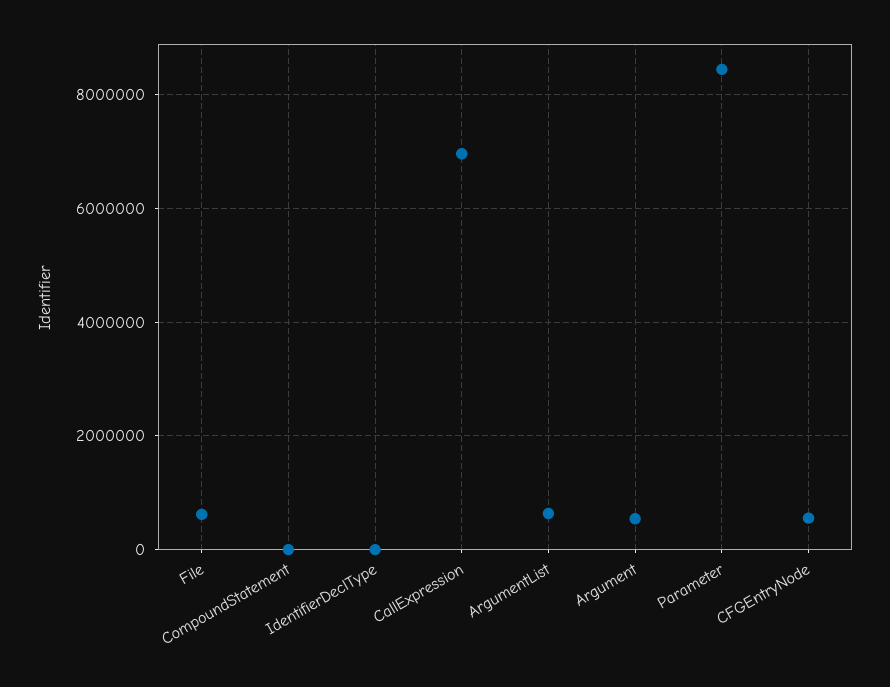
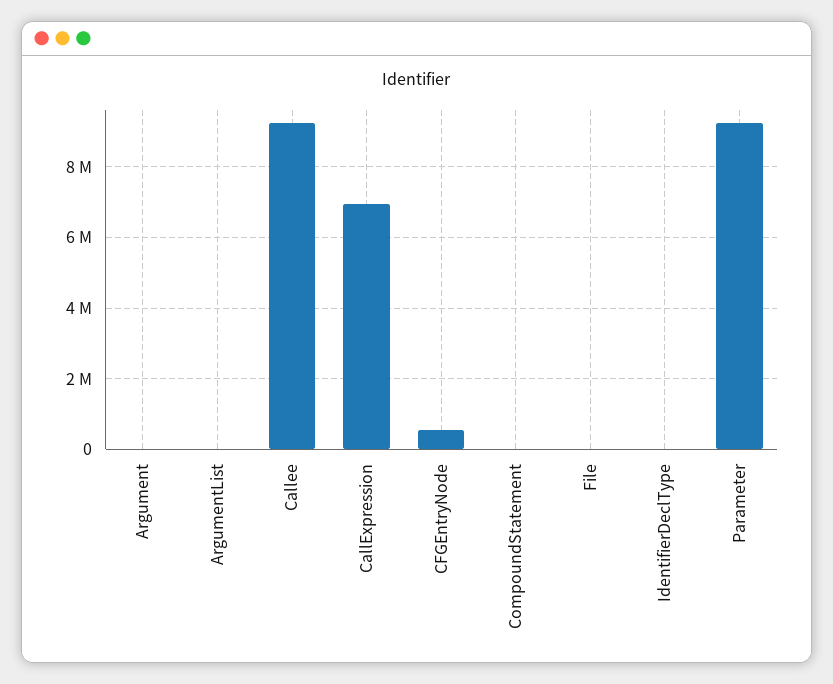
  {
-   "File": 600000,
+   "File": 0,
    "CompoundStatement": 0,
    "IdentifierDeclType": 0,
    "CallExpression": 7000000,
-   "ArgumentList": 600000,
+   "ArgumentList": 0,
-   "Argument": 600000,
+   "Argument": 0,
-   "Parameter": 8400000,
+   "Parameter": 9200000,
-   "CFGEntryNode": 600000
+   "CFGEntryNode": 600000,
+   "Callee": 9200000
  }

